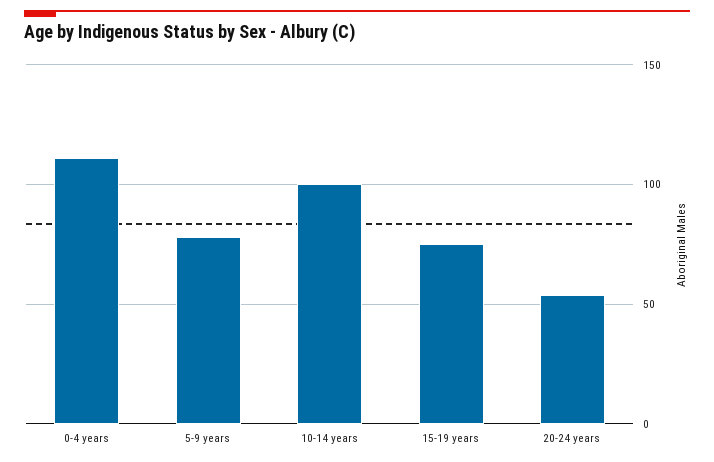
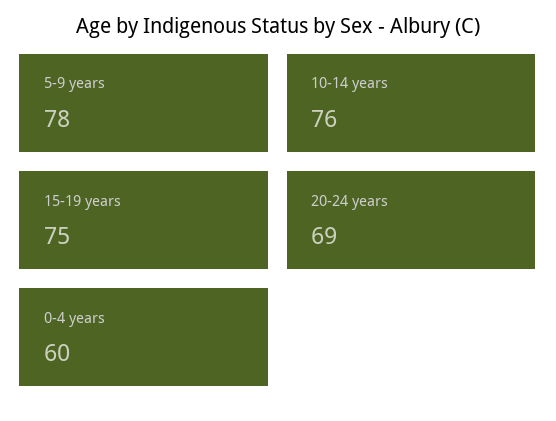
  {
-   "0-4 years": 110,
+   "0-4 years": 60,
    "5-9 years": 78,
-   "10-14 years": 100,
+   "10-14 years": 76,
    "15-19 years": 75,
-   "20-24 years": 55
+   "20-24 years": 69
  }

